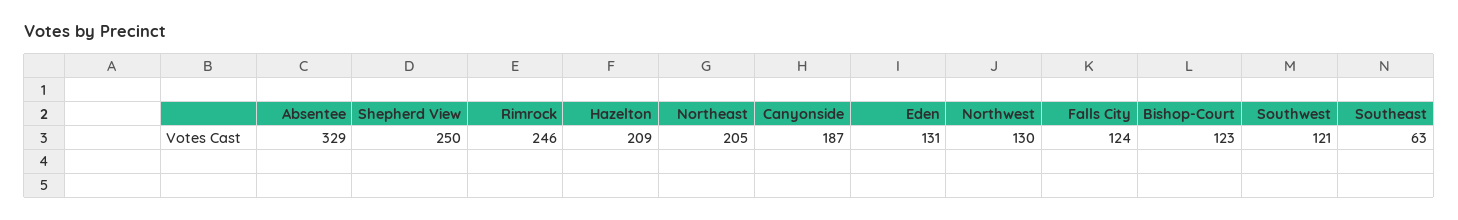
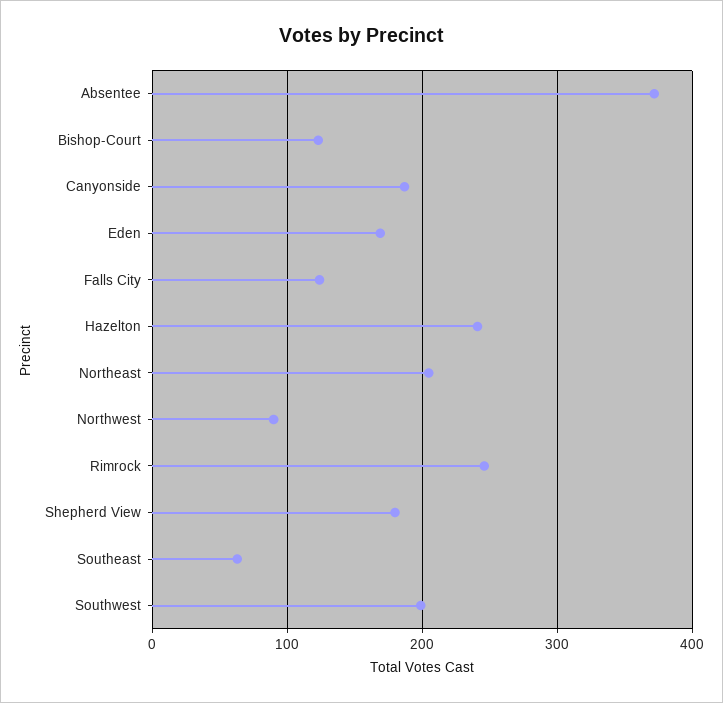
  {
-   "Absentee": 329,
+   "Absentee": 370,
-   "Shepherd View": 250,
+   "Shepherd View": 180,
    "Rimrock": 246,
-   "Hazelton": 209,
+   "Hazelton": 240,
    "Northeast": 205,
    "Canyonside": 187,
-   "Eden": 131,
+   "Eden": 170,
-   "Northwest": 130,
+   "Northwest": 90,
    "Falls City": 124,
    "Bishop-Court": 123,
-   "Southwest": 121,
+   "Southwest": 200,
    "Southeast": 63
  }

